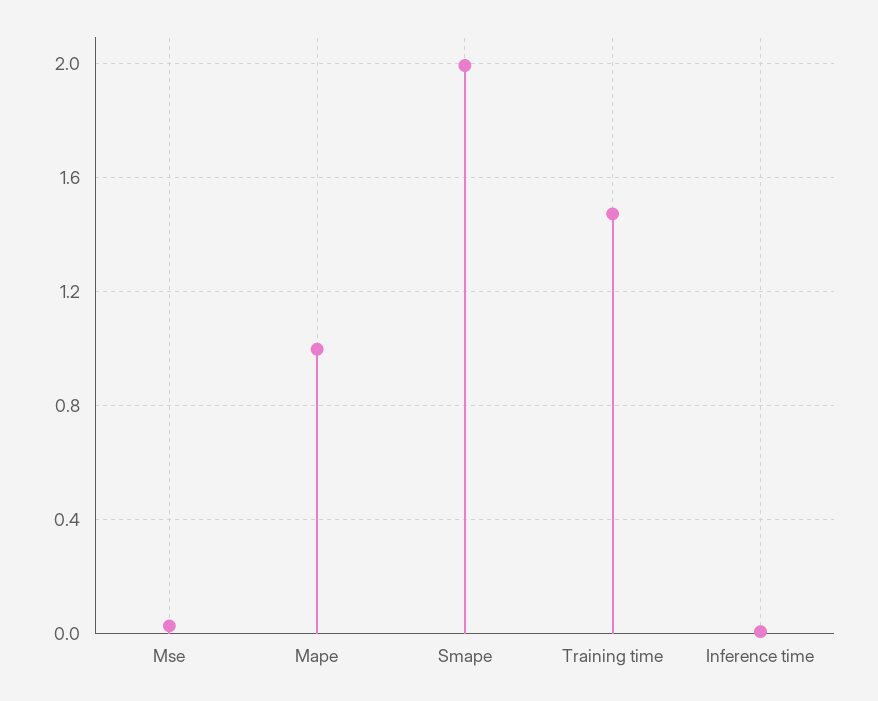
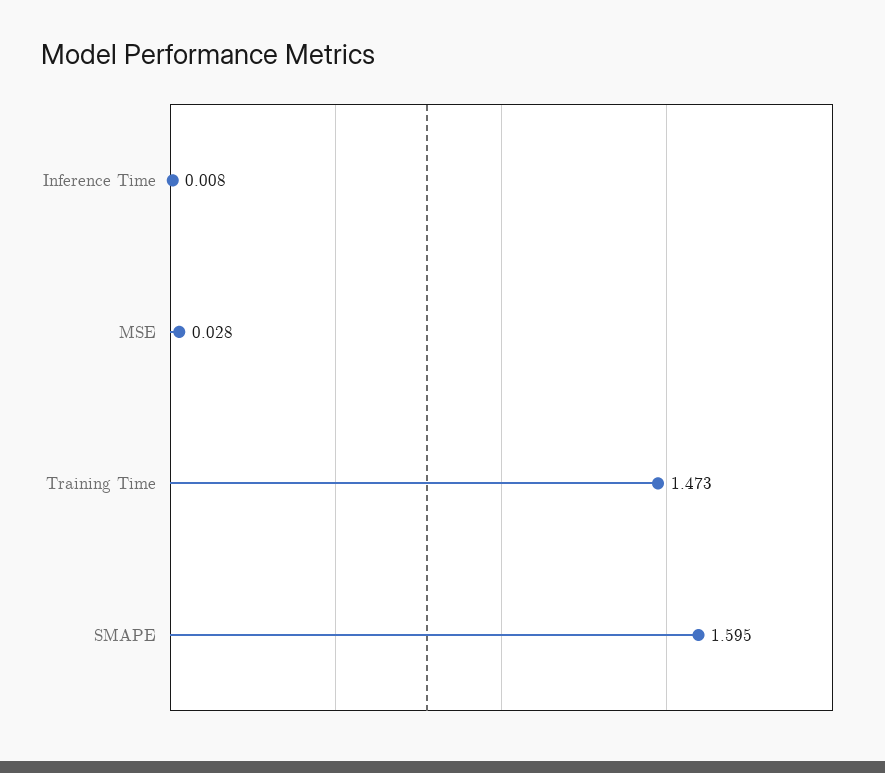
  {
    "Mse": 0.028,
-   "Mape": 1,
-   "Smape": 2,
+   "Smape": 1.595,
    "Training time": 1.473,
    "Inference time": 0.008
  }

